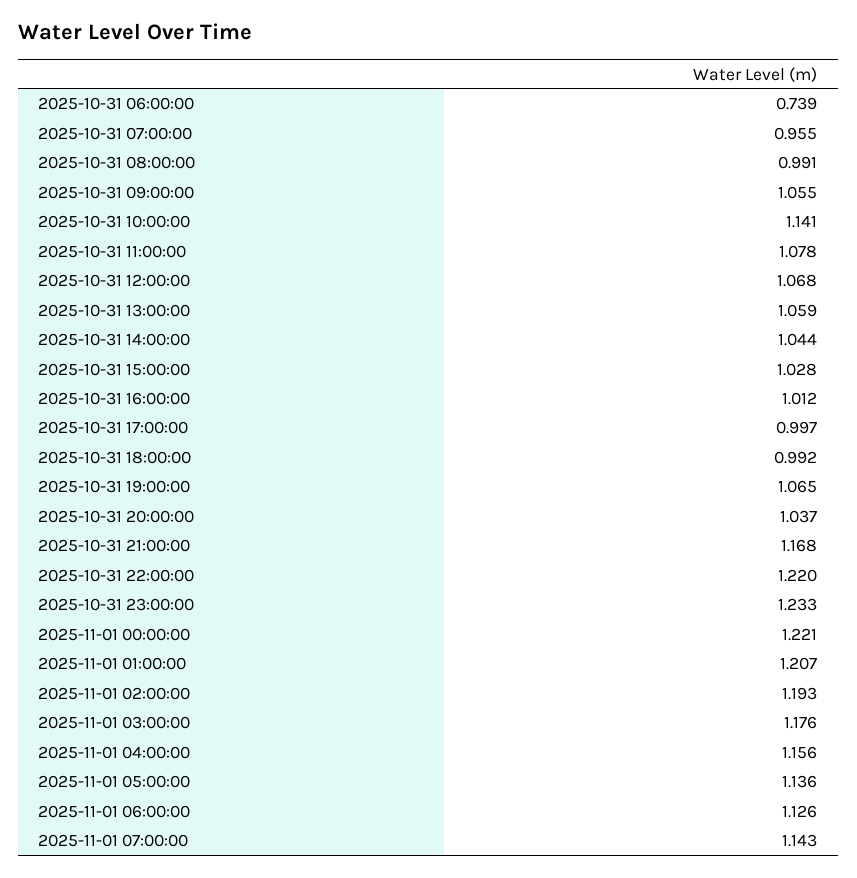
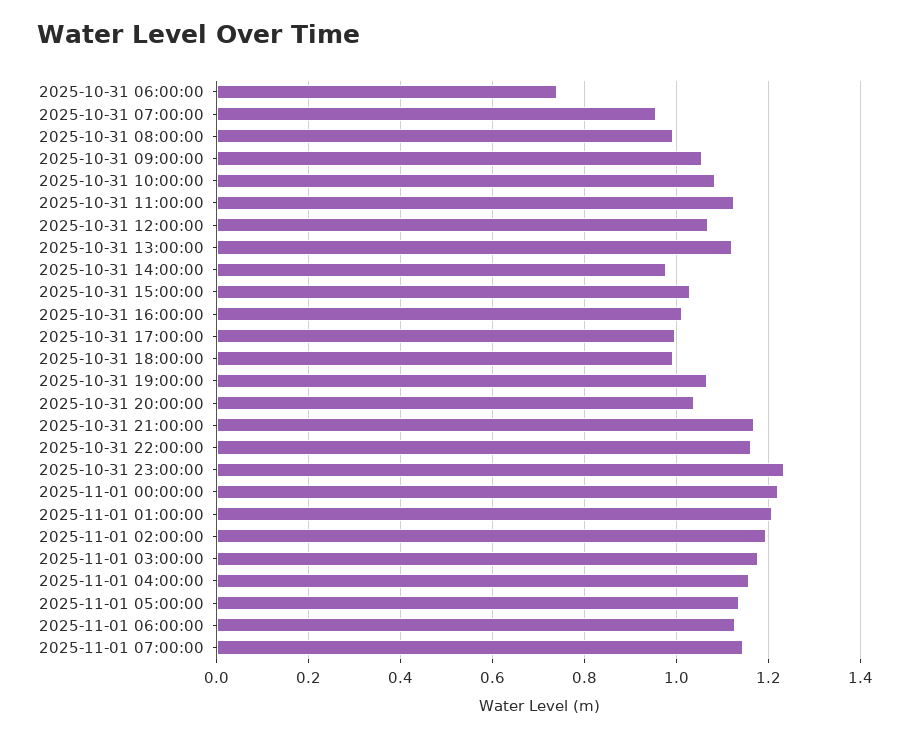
  {
    "2025-10-31 06:00:00": 0.739,
    "2025-10-31 07:00:00": 0.955,
    "2025-10-31 08:00:00": 0.991,
    "2025-10-31 09:00:00": 1.055,
-   "2025-10-31 10:00:00": 1.141,
+   "2025-10-31 10:00:00": 1.08,
-   "2025-10-31 11:00:00": 1.078,
+   "2025-10-31 11:00:00": 1.12,
    "2025-10-31 12:00:00": 1.068,
-   "2025-10-31 13:00:00": 1.059,
+   "2025-10-31 13:00:00": 1.12,
-   "2025-10-31 14:00:00": 1.044,
+   "2025-10-31 14:00:00": 0.98,
    "2025-10-31 15:00:00": 1.028,
    "2025-10-31 16:00:00": 1.012,
    "2025-10-31 17:00:00": 0.997,
    "2025-10-31 18:00:00": 0.992,
    "2025-10-31 19:00:00": 1.065,
    "2025-10-31 20:00:00": 1.037,
    "2025-10-31 21:00:00": 1.168,
-   "2025-10-31 22:00:00": 1.22,
+   "2025-10-31 22:00:00": 1.16,
    "2025-10-31 23:00:00": 1.233,
    "2025-11-01 00:00:00": 1.221,
    "2025-11-01 01:00:00": 1.207,
    "2025-11-01 02:00:00": 1.193,
    "2025-11-01 03:00:00": 1.176,
    "2025-11-01 04:00:00": 1.156,
    "2025-11-01 05:00:00": 1.136,
    "2025-11-01 06:00:00": 1.126,
    "2025-11-01 07:00:00": 1.143
  }

